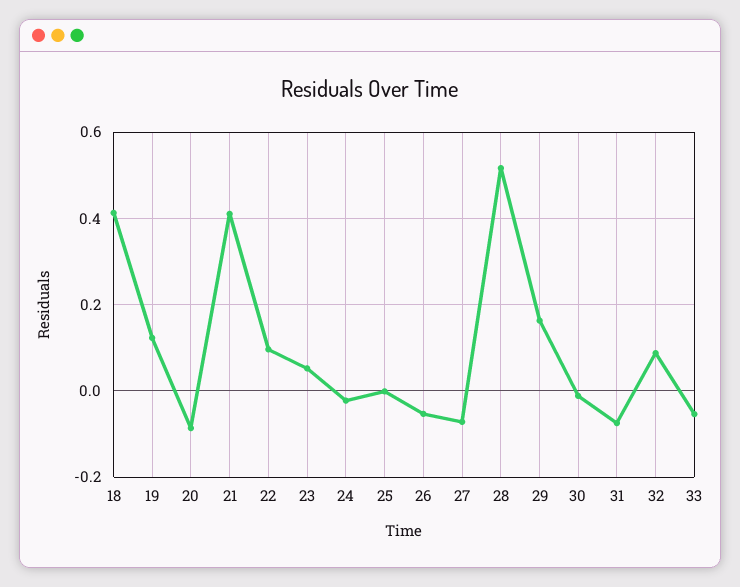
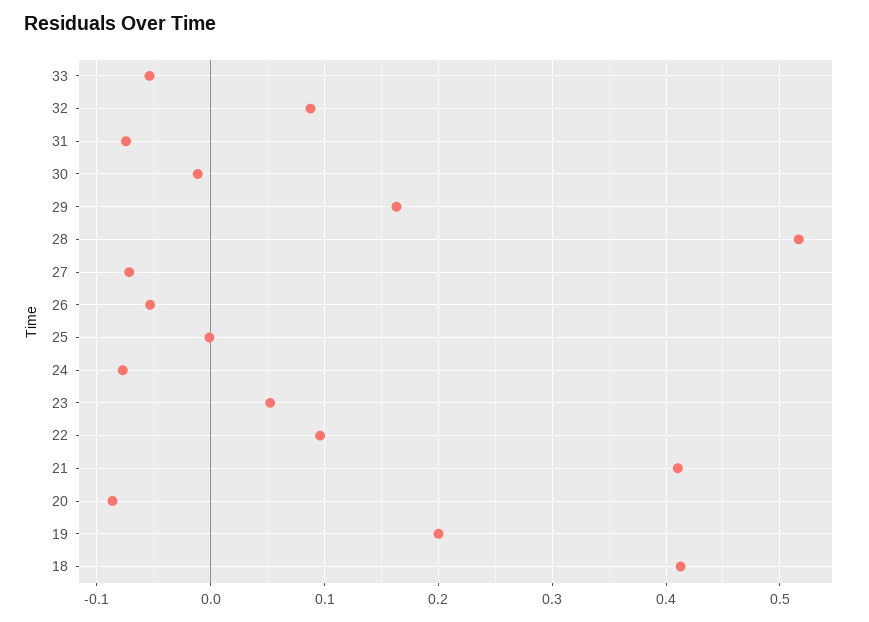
  {
    "18": 0.41,
-   "19": 0.12,
+   "19": 0.2,
    "20": -0.09,
    "21": 0.41,
    "22": 0.1,
    "23": 0.05,
-   "24": -0.02,
+   "24": -0.08,
    "25": 0,
    "26": -0.05,
    "27": -0.07,
    "28": 0.52,
    "29": 0.16,
    "30": -0.01,
    "31": -0.07,
    "32": 0.09,
    "33": -0.05
  }

